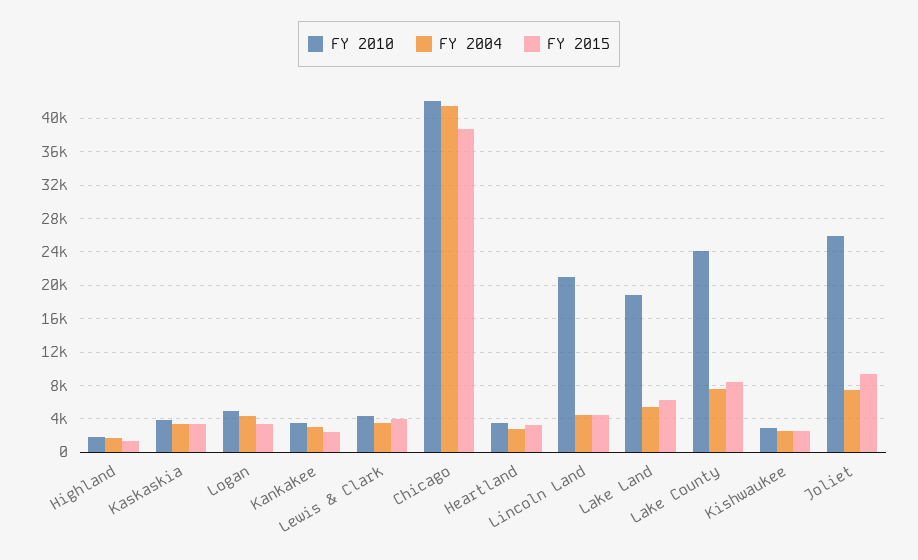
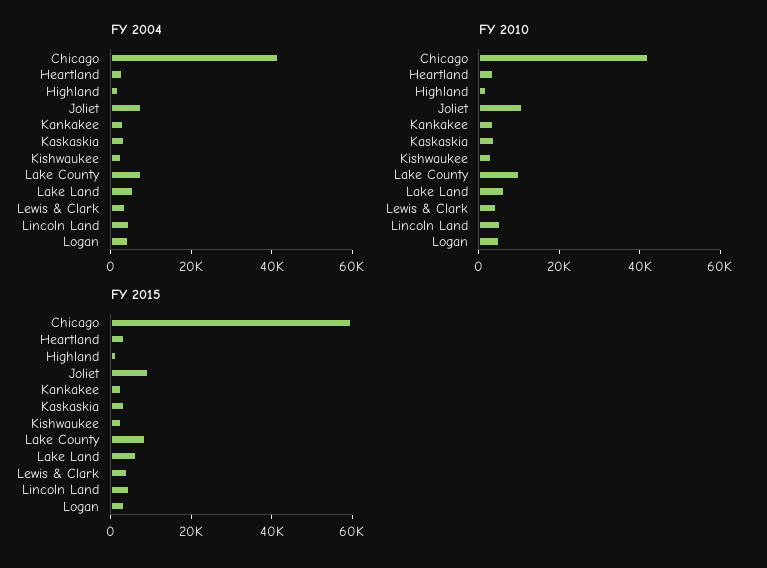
  {
    "FY 2010": {
      "Highland": 2000,
      "Kaskaskia": 4000,
      "Logan": 5000,
      "Kankakee": 3000,
      "Lewis & Clark": 4000,
      "Chicago": 42000,
      "Heartland": 4000,
-     "Lincoln Land": 21000,
+     "Lincoln Land": 5000,
-     "Lake Land": 19000,
+     "Lake Land": 5000,
-     "Lake County": 24000,
+     "Lake County": 10000,
      "Kishwaukee": 3000,
-     "Joliet": 26000
+     "Joliet": 10000
    },
    "FY 2004": {
      "Highland": 2000,
      "Kaskaskia": 3000,
      "Logan": 4000,
      "Kankakee": 3000,
      "Lewis & Clark": 4000,
      "Chicago": 41000,
      "Heartland": 3000,
      "Lincoln Land": 4000,
      "Lake Land": 5000,
      "Lake County": 8000,
      "Kishwaukee": 3000,
      "Joliet": 7000
    },
    "FY 2015": {
      "Highland": 1000,
      "Kaskaskia": 3000,
      "Logan": 3000,
      "Kankakee": 2000,
      "Lewis & Clark": 4000,
-     "Chicago": 39000,
+     "Chicago": 60000,
      "Heartland": 3000,
      "Lincoln Land": 5000,
      "Lake Land": 6000,
      "Lake County": 8000,
      "Kishwaukee": 3000,
      "Joliet": 9000
    }
  }

